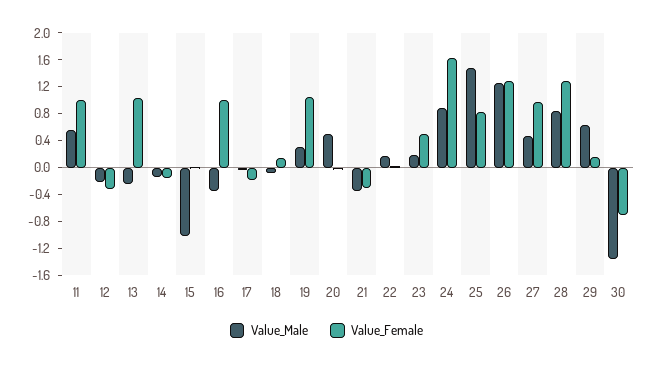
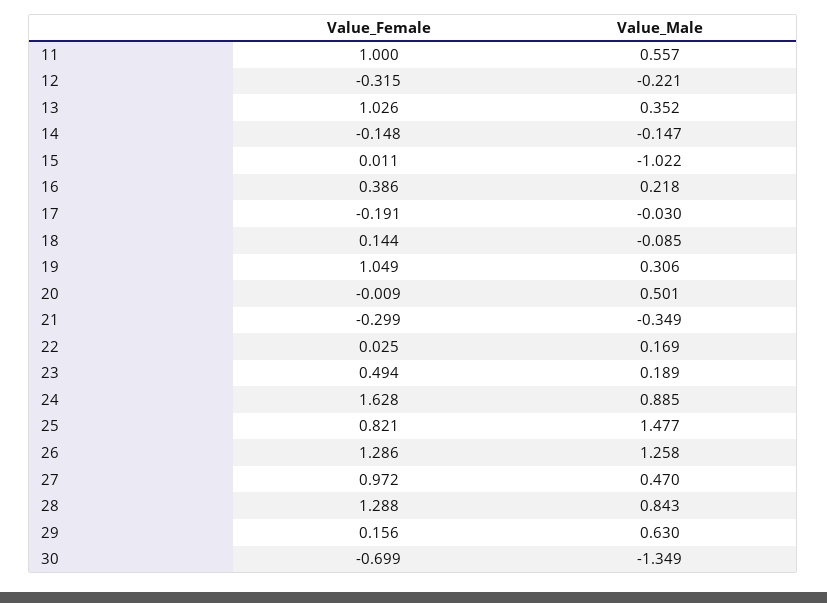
  {
    "Value_Male": {
      "11": 0.557,
      "12": -0.221,
-     "13": -0.2,
+     "13": 0.352,
      "14": -0.147,
      "15": -1.022,
-     "16": -0.4,
+     "16": 0.218,
      "17": -0.03,
      "18": -0.085,
      "19": 0.306,
      "20": 0.501,
      "21": -0.349,
      "22": 0.169,
      "23": 0.189,
      "24": 0.885,
      "25": 1.477,
      "26": 1.258,
      "27": 0.47,
      "28": 0.843,
      "29": 0.63,
      "30": -1.349
    },
    "Value_Female": {
      "11": 1,
      "12": -0.315,
      "13": 1.026,
      "14": -0.148,
      "15": 0.011,
-     "16": 1,
+     "16": 0.386,
      "17": -0.191,
      "18": 0.144,
      "19": 1.049,
      "20": -0.009,
      "21": -0.299,
      "22": 0.025,
      "23": 0.494,
      "24": 1.628,
      "25": 0.821,
      "26": 1.286,
      "27": 0.972,
      "28": 1.288,
      "29": 0.156,
      "30": -0.699
    }
  }

